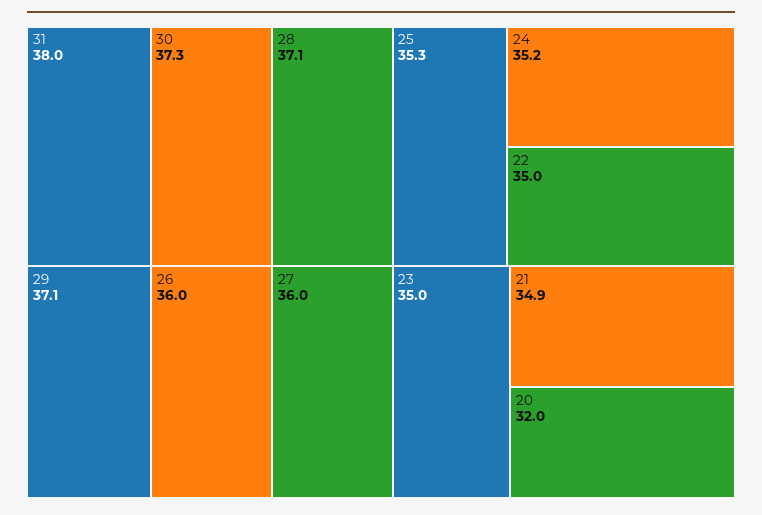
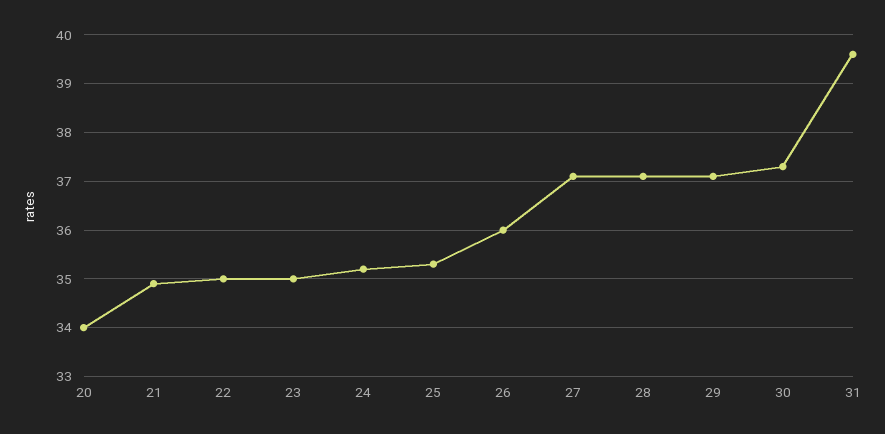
  {
-   "31": 38,
+   "31": 39.5,
    "30": 37.3,
    "28": 37.1,
    "29": 37.1,
    "26": 36,
-   "27": 36,
+   "27": 37,
    "25": 35.3,
    "24": 35.2,
    "22": 35,
    "23": 35,
    "21": 34.9,
-   "20": 32
+   "20": 34
  }

